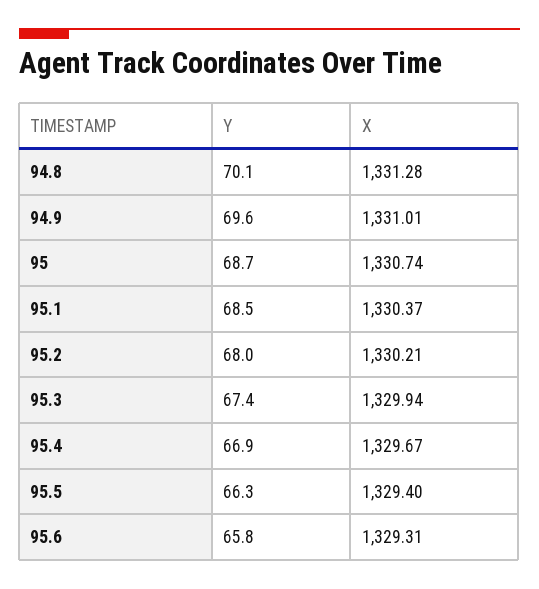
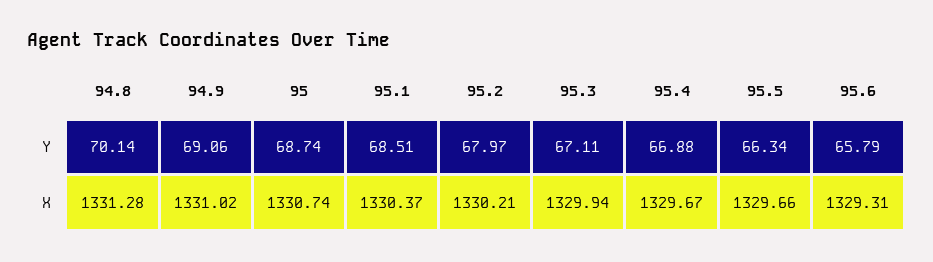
  {
    "Y": {
      "94.8": 70.14,
-     "94.9": 69.6,
+     "94.9": 69.06,
      "95": 68.74,
      "95.1": 68.51,
      "95.2": 67.97,
-     "95.3": 67.4,
+     "95.3": 67.11,
      "95.4": 66.88,
      "95.5": 66.34,
      "95.6": 65.79
    },
    "X": {
      "94.8": 1331.28,
-     "94.9": 1331.01,
+     "94.9": 1331.02,
      "95": 1330.74,
      "95.1": 1330.37,
      "95.2": 1330.21,
      "95.3": 1329.94,
      "95.4": 1329.67,
-     "95.5": 1329.4,
+     "95.5": 1329.66,
      "95.6": 1329.31
    }
  }

